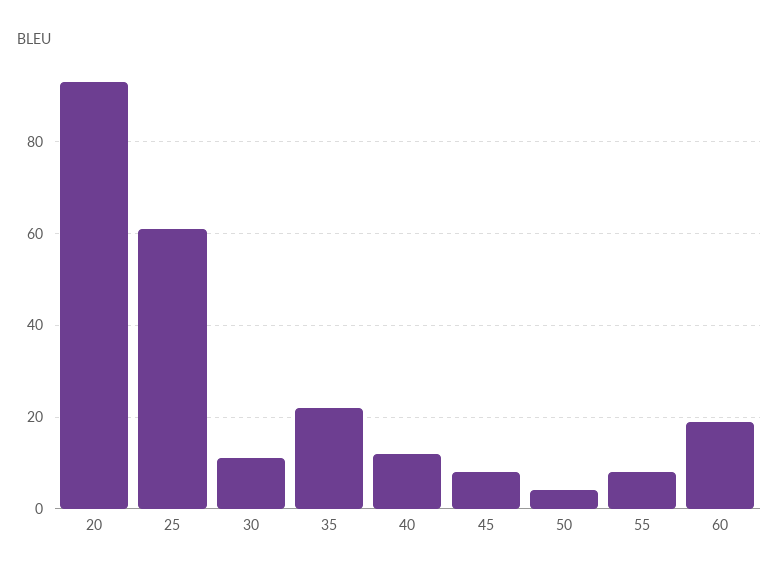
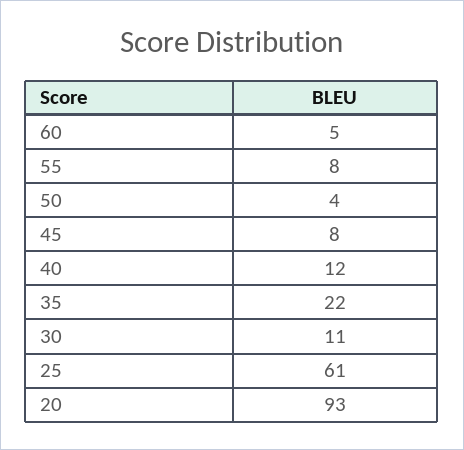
  {
    "20": 93,
    "25": 61,
    "30": 11,
    "35": 22,
    "40": 12,
    "45": 8,
    "50": 4,
    "55": 8,
-   "60": 20
+   "60": 5
  }

